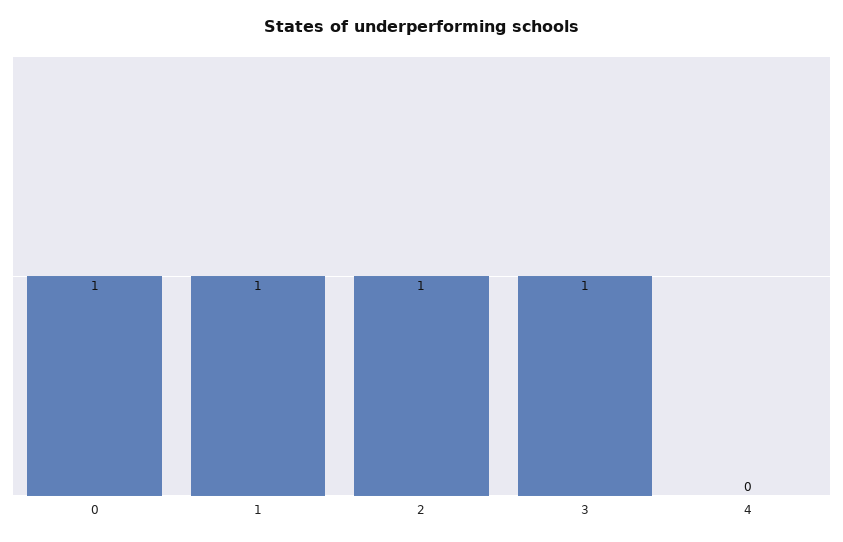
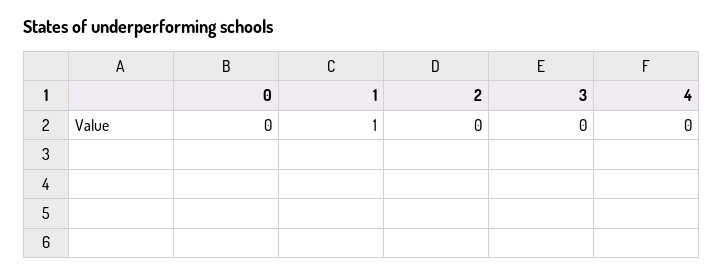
  {
-   "0": 1,
+   "0": 0,
    "1": 1,
-   "2": 1,
+   "2": 0,
-   "3": 1,
+   "3": 0,
    "4": 0
  }

